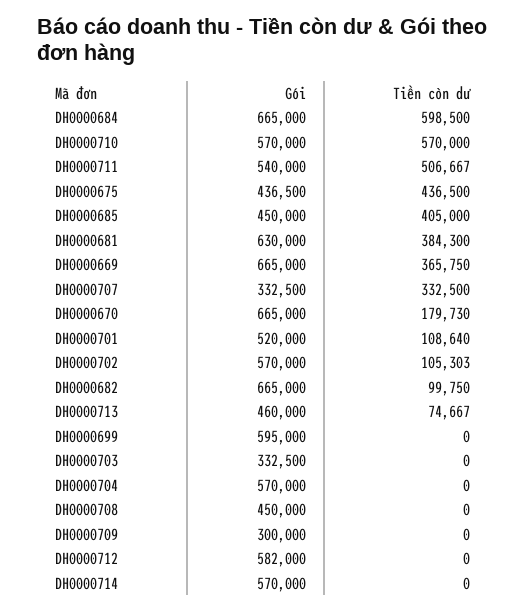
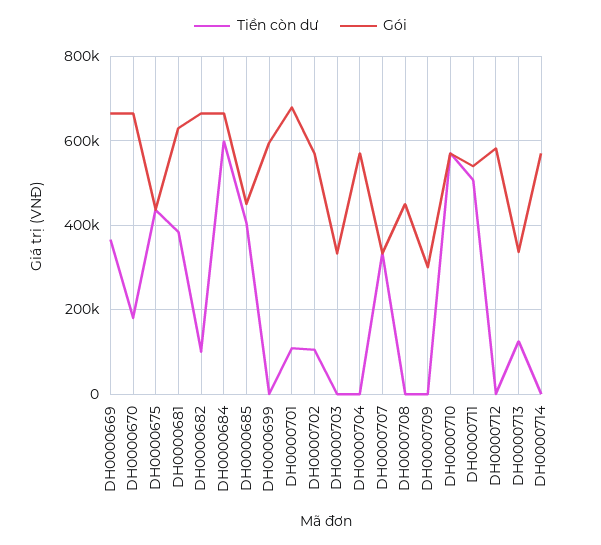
  {
    "Gói": {
      "DH0000684": 665000,
      "DH0000710": 570000,
      "DH0000711": 540000,
      "DH0000675": 436500,
      "DH0000685": 450000,
      "DH0000681": 630000,
      "DH0000669": 665000,
      "DH0000707": 332500,
      "DH0000670": 665000,
-     "DH0000701": 520000,
+     "DH0000701": 680000,
      "DH0000702": 570000,
      "DH0000682": 665000,
-     "DH0000713": 460000,
+     "DH0000713": 340000,
      "DH0000699": 595000,
      "DH0000703": 332500,
      "DH0000704": 570000,
      "DH0000708": 450000,
      "DH0000709": 300000,
      "DH0000712": 582000,
      "DH0000714": 570000
    },
    "Tiền còn dư": {
      "DH0000684": 598500,
      "DH0000710": 570000,
      "DH0000711": 506667,
      "DH0000675": 436500,
      "DH0000685": 405000,
      "DH0000681": 384300,
      "DH0000669": 365750,
      "DH0000707": 332500,
      "DH0000670": 179730,
      "DH0000701": 108640,
      "DH0000702": 105303,
      "DH0000682": 99750,
-     "DH0000713": 74667,
+     "DH0000713": 120000,
      "DH0000699": 0,
      "DH0000703": 0,
      "DH0000704": 0,
      "DH0000708": 0,
      "DH0000709": 0,
      "DH0000712": 0,
      "DH0000714": 0
    }
  }

